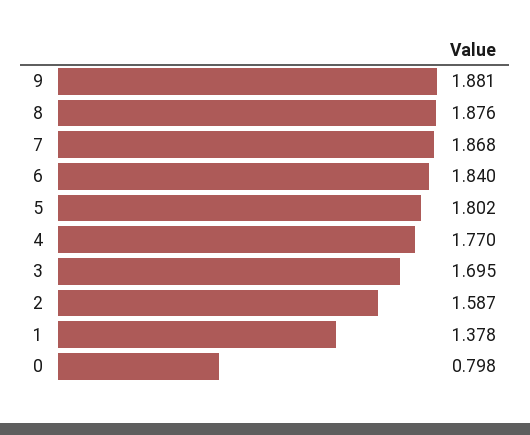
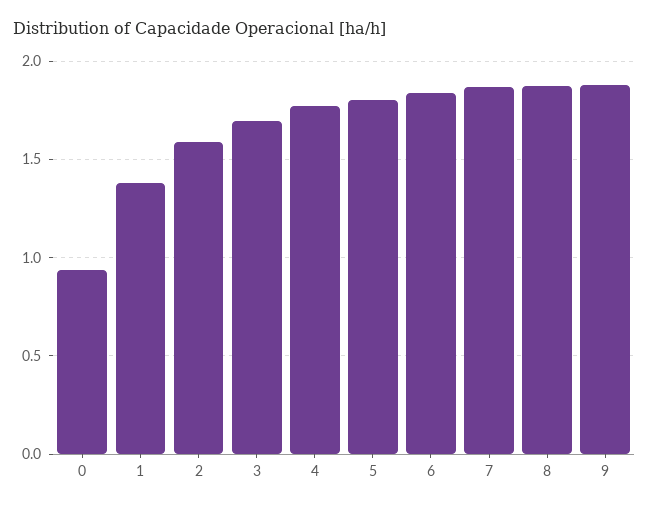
  {
    "9": 1.881,
    "8": 1.876,
    "7": 1.868,
    "6": 1.84,
    "5": 1.802,
    "4": 1.77,
    "3": 1.695,
    "2": 1.587,
    "1": 1.378,
-   "0": 0.798
+   "0": 0.95
  }

